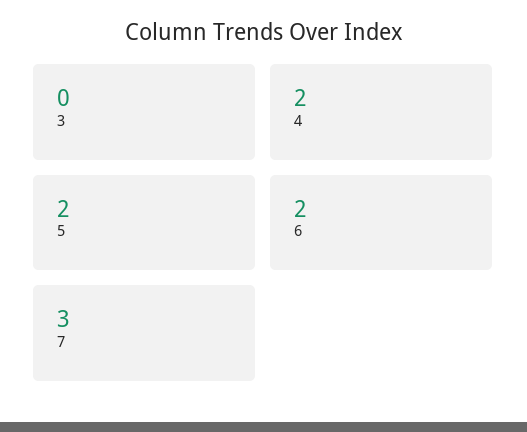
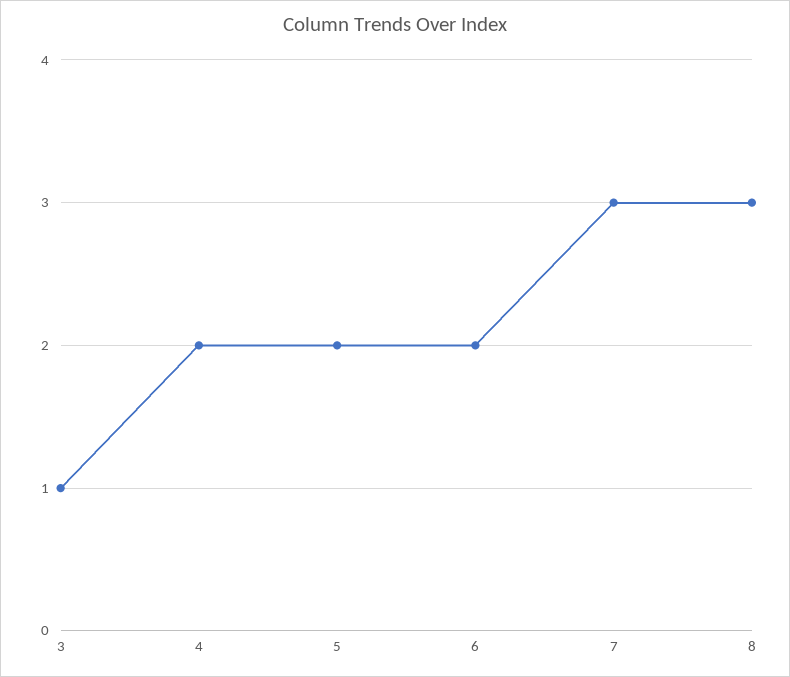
  {
-   "3": 0,
+   "3": 1,
    "4": 2,
    "5": 2,
    "6": 2,
-   "7": 3
+   "7": 3,
+   "8": 3
  }

